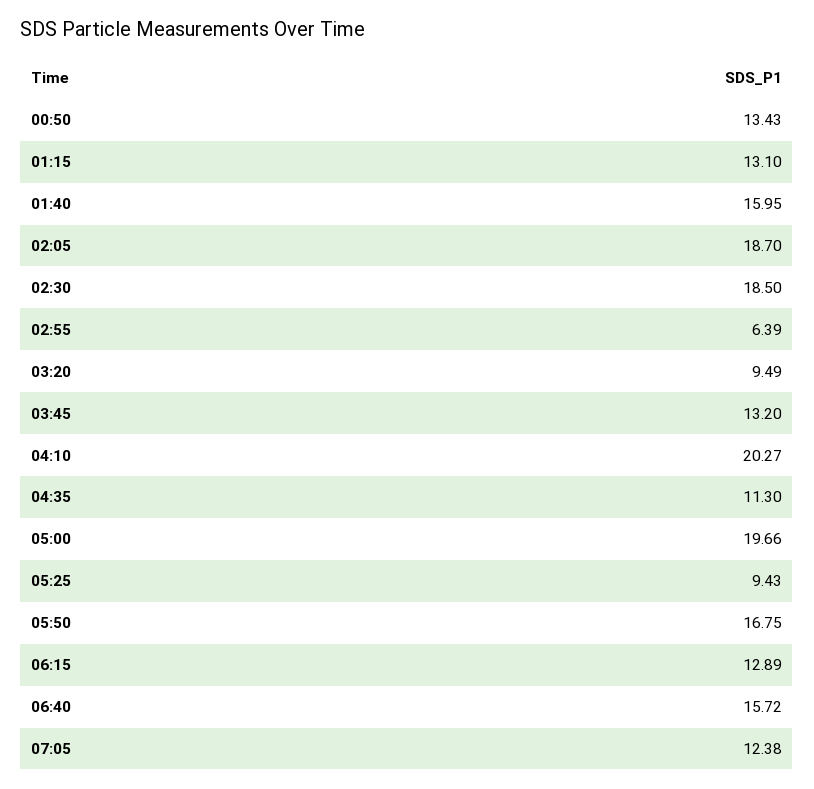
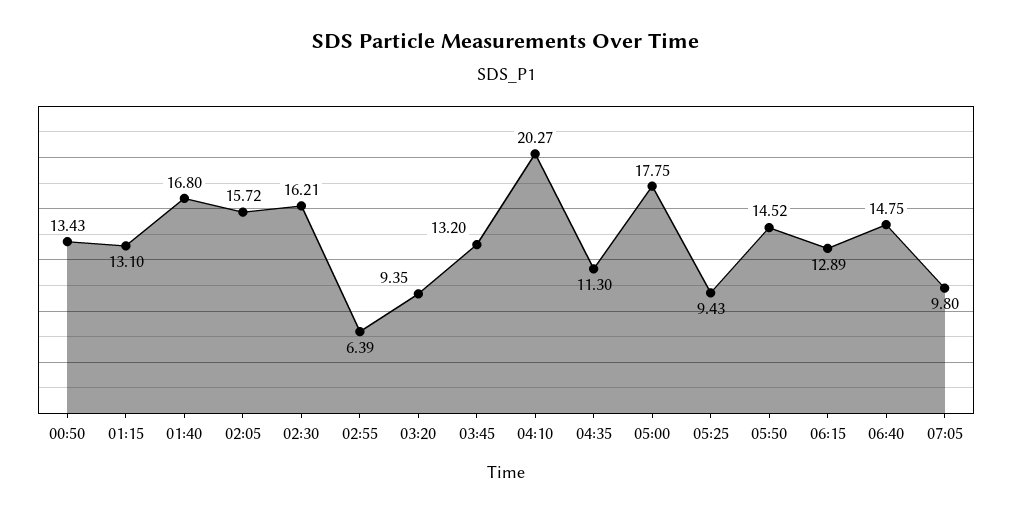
  {
    "00:50": 13.43,
    "01:15": 13.1,
-   "01:40": 15.95,
+   "01:40": 16.8,
-   "02:05": 18.7,
+   "02:05": 15.72,
-   "02:30": 18.5,
+   "02:30": 16.21,
    "02:55": 6.39,
-   "03:20": 9.49,
+   "03:20": 9.35,
    "03:45": 13.2,
    "04:10": 20.27,
    "04:35": 11.3,
-   "05:00": 19.66,
+   "05:00": 17.75,
    "05:25": 9.43,
-   "05:50": 16.75,
+   "05:50": 14.52,
    "06:15": 12.89,
-   "06:40": 15.72,
+   "06:40": 14.75,
-   "07:05": 12.38
+   "07:05": 9.8
  }

